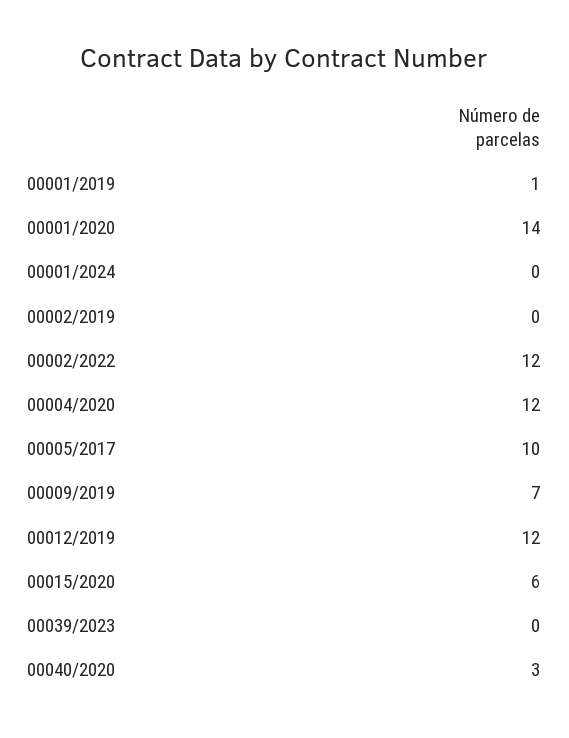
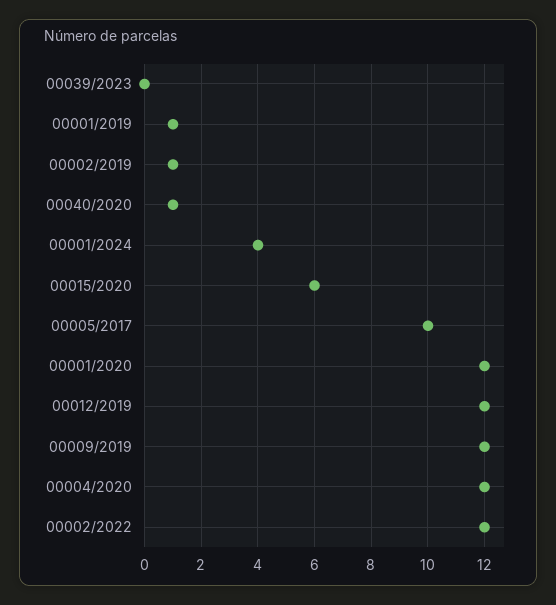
  {
    "00001/2019": 1,
-   "00001/2020": 14,
+   "00001/2020": 12,
-   "00001/2024": 0,
+   "00001/2024": 4,
-   "00002/2019": 0,
+   "00002/2019": 1,
    "00002/2022": 12,
    "00004/2020": 12,
    "00005/2017": 10,
-   "00009/2019": 7,
+   "00009/2019": 12,
    "00012/2019": 12,
    "00015/2020": 6,
    "00039/2023": 0,
-   "00040/2020": 3
+   "00040/2020": 1
  }

